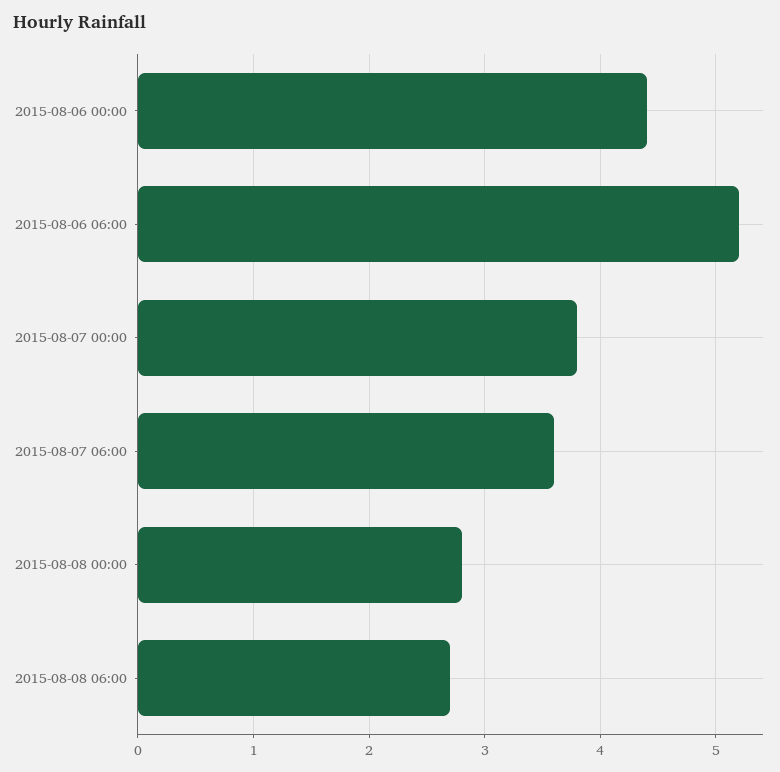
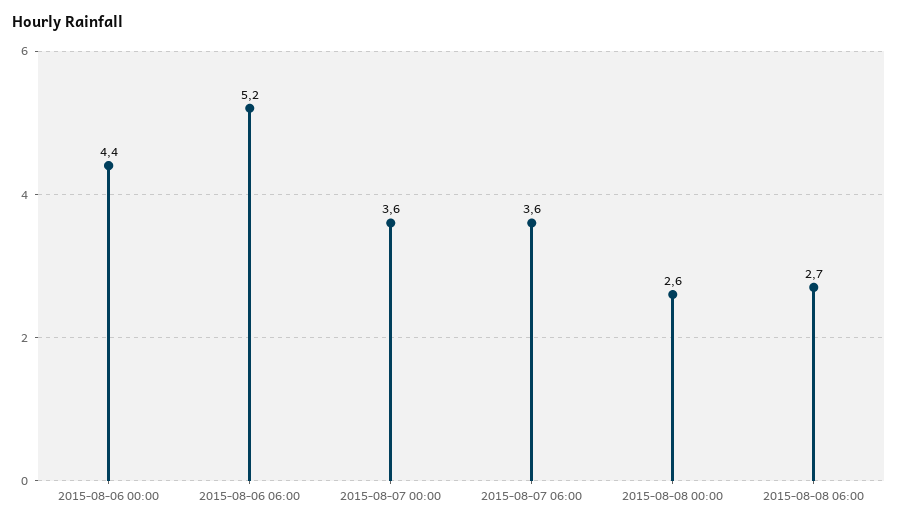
  {
    "2015-08-06 00:00": 4.4,
    "2015-08-06 06:00": 5.2,
-   "2015-08-07 00:00": 3.8,
+   "2015-08-07 00:00": 3.6,
    "2015-08-07 06:00": 3.6,
-   "2015-08-08 00:00": 2.8,
+   "2015-08-08 00:00": 2.6,
    "2015-08-08 06:00": 2.7
  }

